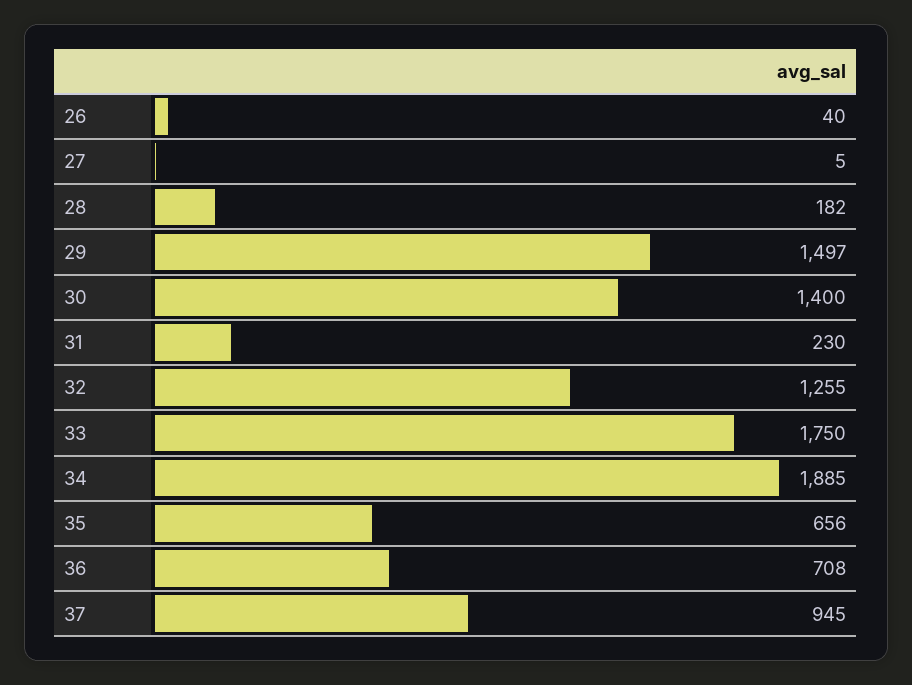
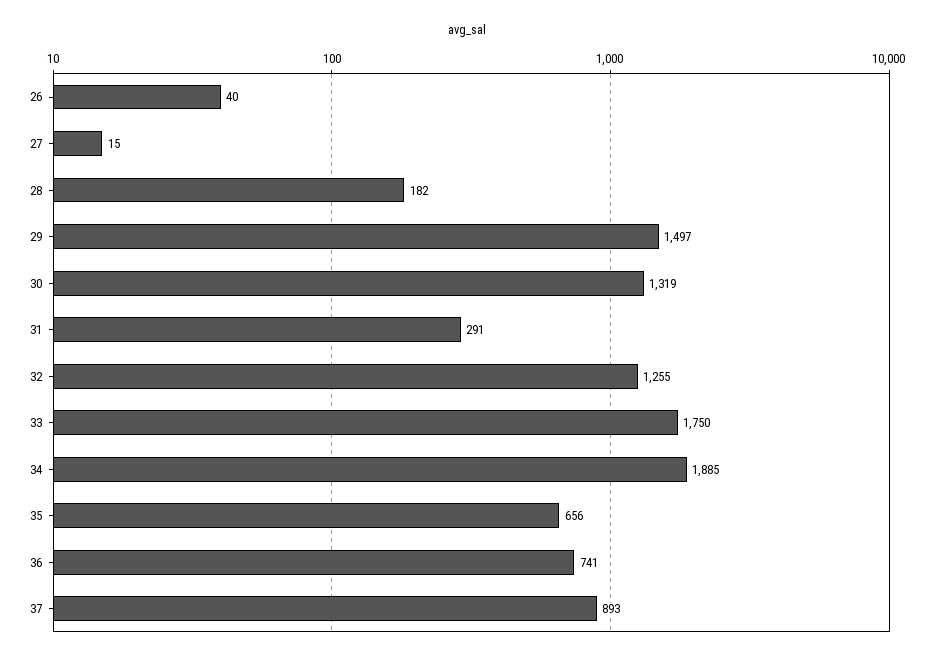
  {
    "26": 40,
-   "27": 5,
+   "27": 15,
    "28": 182,
    "29": 1497,
-   "30": 1400,
+   "30": 1319,
-   "31": 230,
+   "31": 291,
    "32": 1255,
    "33": 1750,
    "34": 1885,
    "35": 656,
-   "36": 708,
+   "36": 741,
-   "37": 945
+   "37": 893
  }

